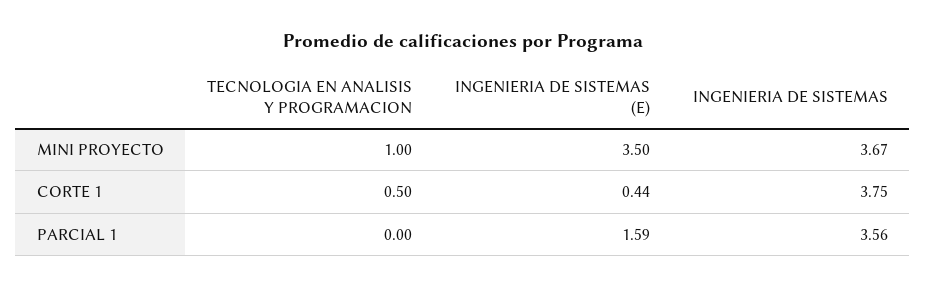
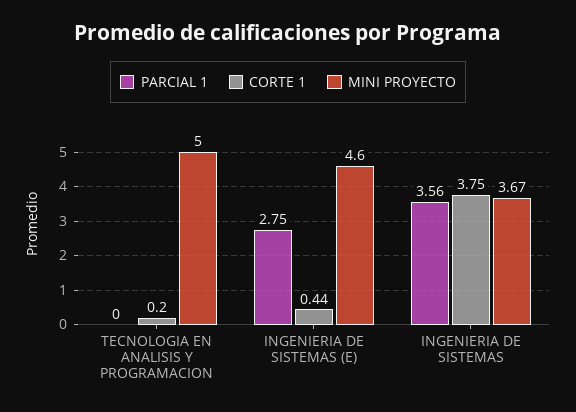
  {
    "MINI PROYECTO": {
-     "TECNOLOGIA EN ANALISIS Y PROGRAMACION": 1,
+     "TECNOLOGIA EN ANALISIS Y PROGRAMACION": 5,
-     "INGENIERIA DE SISTEMAS (E)": 3.5,
+     "INGENIERIA DE SISTEMAS (E)": 4.6,
      "INGENIERIA DE SISTEMAS": 3.67
    },
    "CORTE 1": {
-     "TECNOLOGIA EN ANALISIS Y PROGRAMACION": 0.5,
+     "TECNOLOGIA EN ANALISIS Y PROGRAMACION": 0.2,
      "INGENIERIA DE SISTEMAS (E)": 0.44,
      "INGENIERIA DE SISTEMAS": 3.75
    },
    "PARCIAL 1": {
      "TECNOLOGIA EN ANALISIS Y PROGRAMACION": 0,
-     "INGENIERIA DE SISTEMAS (E)": 1.59,
+     "INGENIERIA DE SISTEMAS (E)": 2.75,
      "INGENIERIA DE SISTEMAS": 3.56
    }
  }

